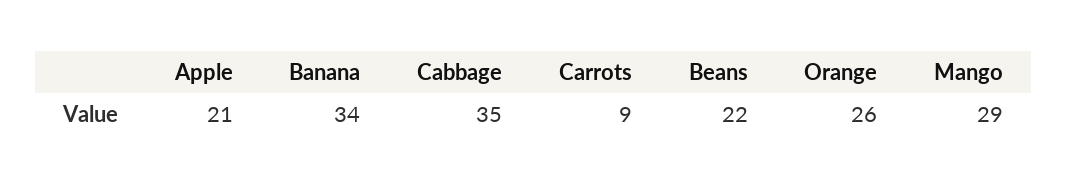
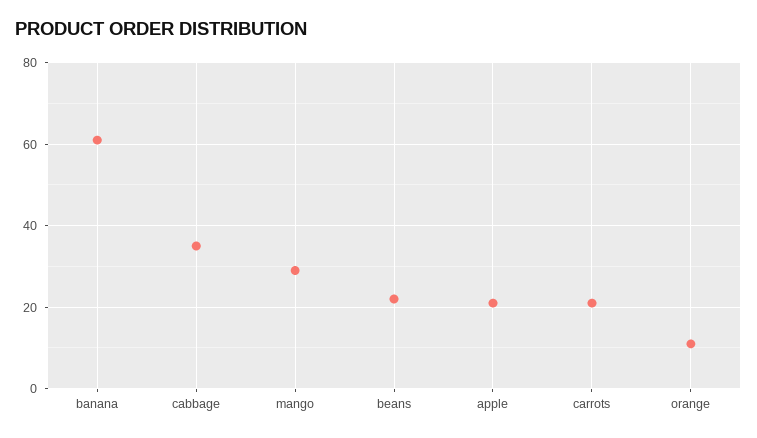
  {
    "Apple": 21,
-   "Banana": 34,
+   "Banana": 60,
    "Cabbage": 35,
-   "Carrots": 9,
+   "Carrots": 20,
    "Beans": 22,
-   "Orange": 26,
+   "Orange": 10,
    "Mango": 29
  }

